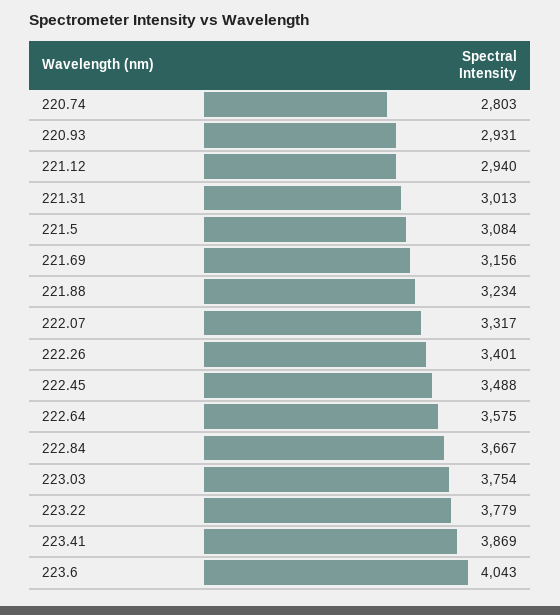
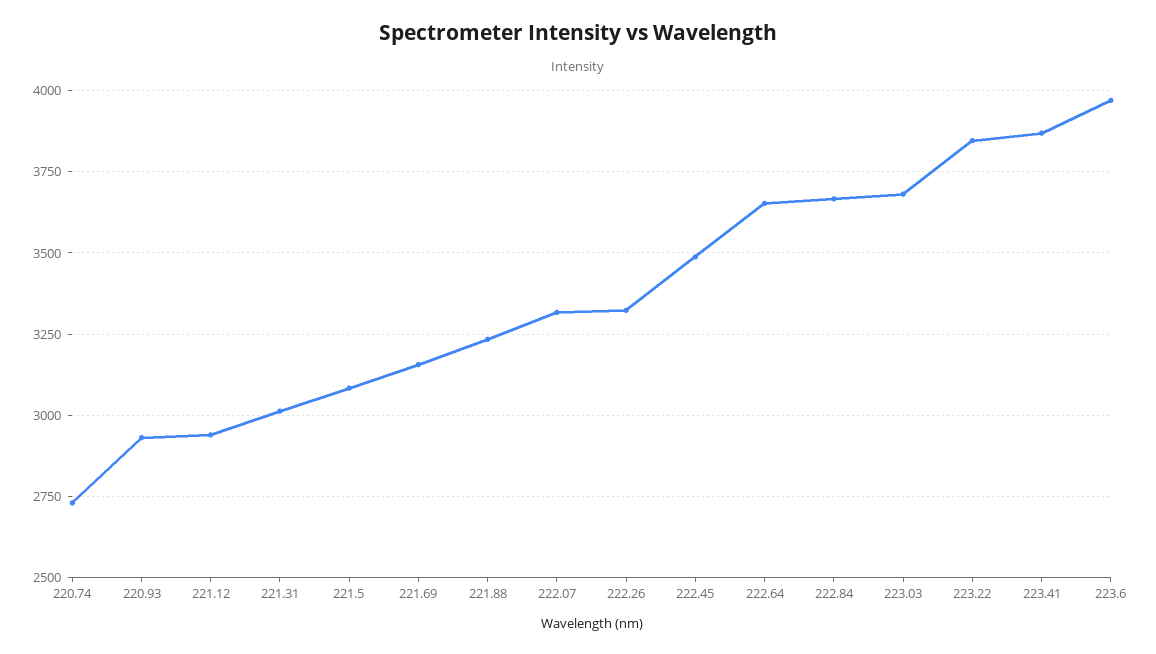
  {
-   "220.74": 2803,
+   "220.74": 2725,
    "220.93": 2931,
    "221.12": 2940,
    "221.31": 3013,
    "221.5": 3084,
    "221.69": 3156,
    "221.88": 3234,
    "222.07": 3317,
-   "222.26": 3401,
+   "222.26": 3325,
    "222.45": 3488,
-   "222.64": 3575,
+   "222.64": 3650,
    "222.84": 3667,
-   "223.03": 3754,
+   "223.03": 3675,
-   "223.22": 3779,
+   "223.22": 3850,
    "223.41": 3869,
-   "223.6": 4043
+   "223.6": 3975
  }

